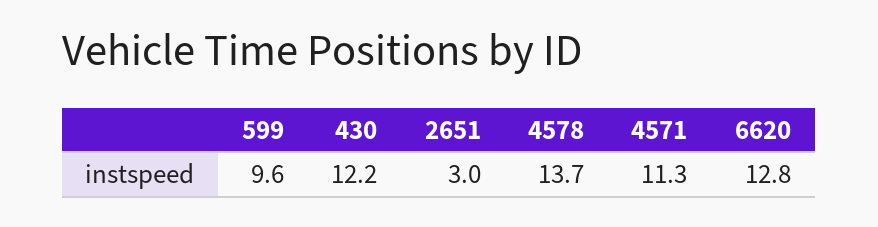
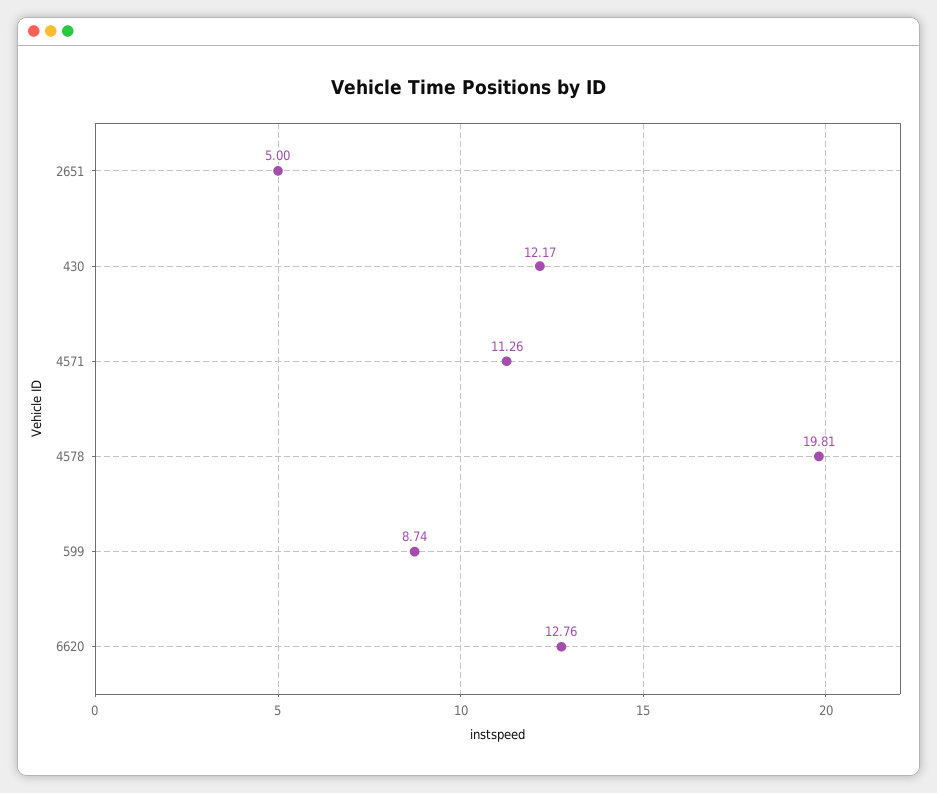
  {
-   "599": 9.6,
+   "599": 8.74,
    "430": 12.17,
-   "2651": 3,
+   "2651": 5,
-   "4578": 13.7,
+   "4578": 19.81,
    "4571": 11.26,
    "6620": 12.76
  }

